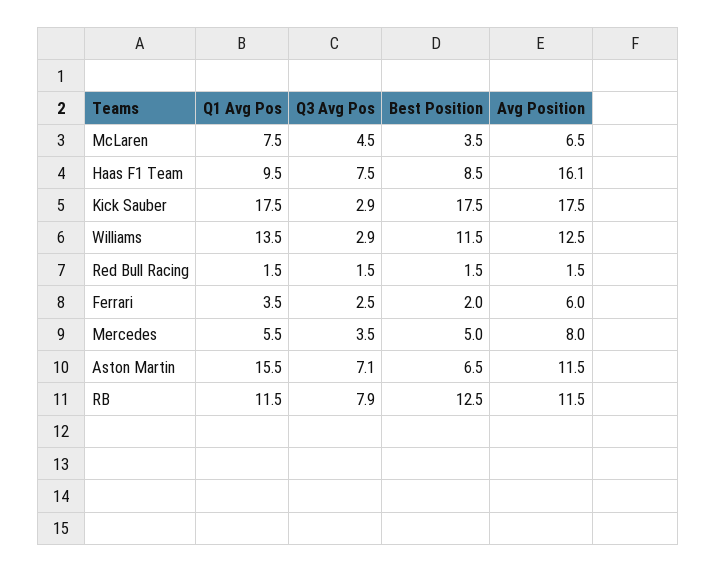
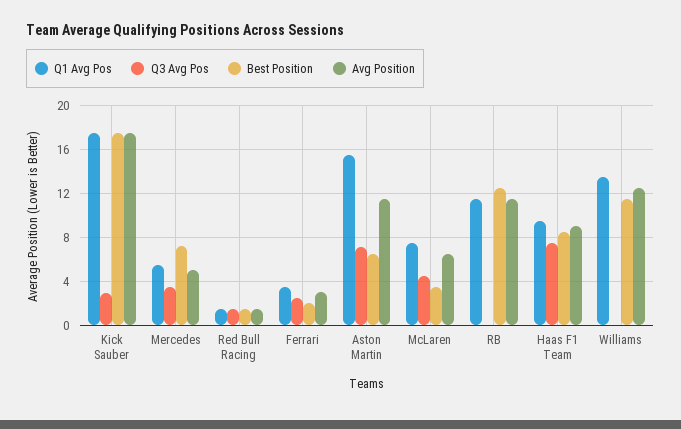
  {
    "Q1 Avg Pos": {
      "McLaren": 7.5,
      "Haas F1 Team": 9.5,
      "Kick Sauber": 17.5,
      "Williams": 13.5,
      "Red Bull Racing": 1.5,
      "Ferrari": 3.5,
      "Mercedes": 5.5,
      "Aston Martin": 15.5,
      "RB": 11.5
    },
    "Q3 Avg Pos": {
      "McLaren": 4.5,
      "Haas F1 Team": 7.5,
      "Kick Sauber": 2.9,
-     "Williams": 2.9,
+     "Williams": 0,
      "Red Bull Racing": 1.5,
      "Ferrari": 2.5,
      "Mercedes": 3.5,
      "Aston Martin": 7.1,
-     "RB": 7.9
+     "RB": 0
    },
    "Best Position": {
      "McLaren": 3.5,
      "Haas F1 Team": 8.5,
      "Kick Sauber": 17.5,
      "Williams": 11.5,
      "Red Bull Racing": 1.5,
      "Ferrari": 2,
-     "Mercedes": 5,
+     "Mercedes": 7,
      "Aston Martin": 6.5,
      "RB": 12.5
    },
    "Avg Position": {
      "McLaren": 6.5,
-     "Haas F1 Team": 16.1,
+     "Haas F1 Team": 9,
      "Kick Sauber": 17.5,
      "Williams": 12.5,
      "Red Bull Racing": 1.5,
-     "Ferrari": 6,
+     "Ferrari": 3,
-     "Mercedes": 8,
+     "Mercedes": 5,
      "Aston Martin": 11.5,
      "RB": 11.5
    }
  }

